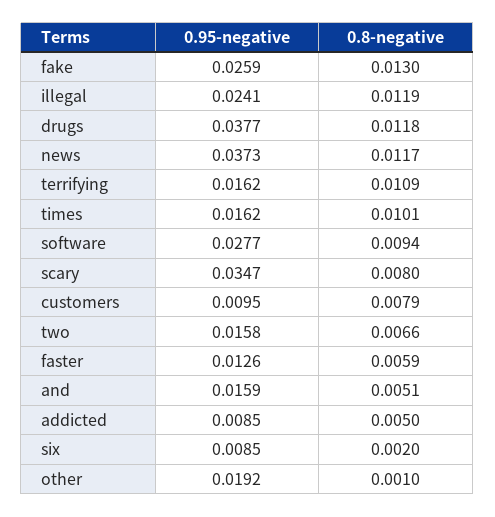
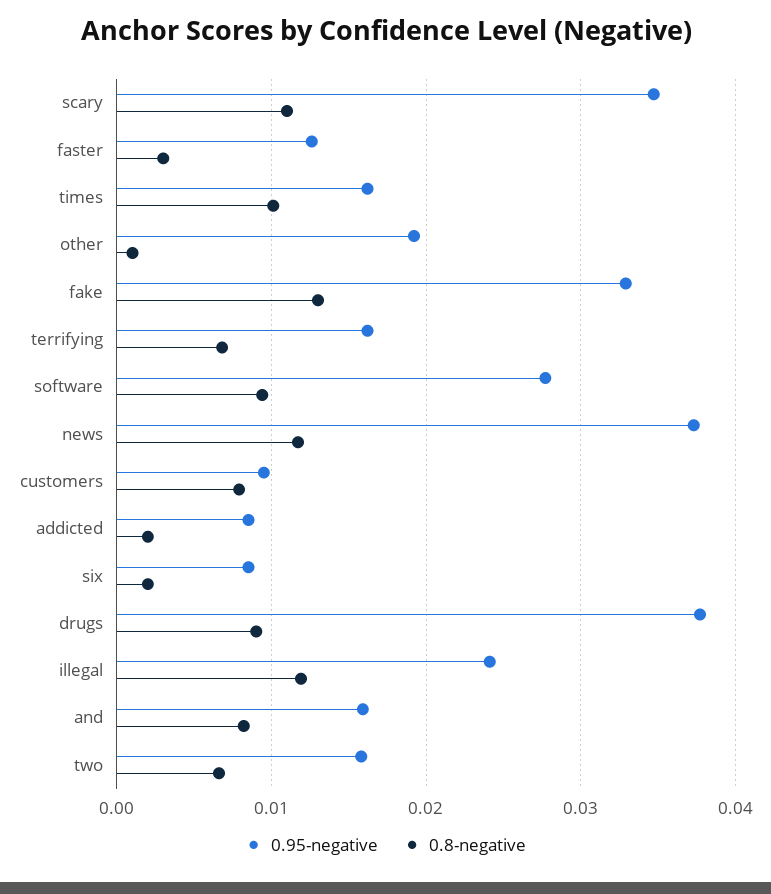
  {
    "0.95-negative": {
-     "fake": 0.0259,
+     "fake": 0.033,
      "illegal": 0.0241,
      "drugs": 0.0377,
      "news": 0.0373,
      "terrifying": 0.0162,
      "times": 0.0162,
      "software": 0.0277,
      "scary": 0.0347,
      "customers": 0.0095,
      "two": 0.0158,
      "faster": 0.0126,
      "and": 0.0159,
      "addicted": 0.0085,
      "six": 0.0085,
      "other": 0.0192
    },
    "0.8-negative": {
      "fake": 0.013,
      "illegal": 0.0119,
-     "drugs": 0.0118,
+     "drugs": 0.009,
      "news": 0.0117,
-     "terrifying": 0.0109,
+     "terrifying": 0.007,
      "times": 0.0101,
      "software": 0.0094,
-     "scary": 0.008,
+     "scary": 0.011,
      "customers": 0.0079,
      "two": 0.0066,
-     "faster": 0.0059,
+     "faster": 0.003,
-     "and": 0.0051,
+     "and": 0.008,
-     "addicted": 0.005,
+     "addicted": 0.002,
      "six": 0.002,
      "other": 0.001
    }
  }

